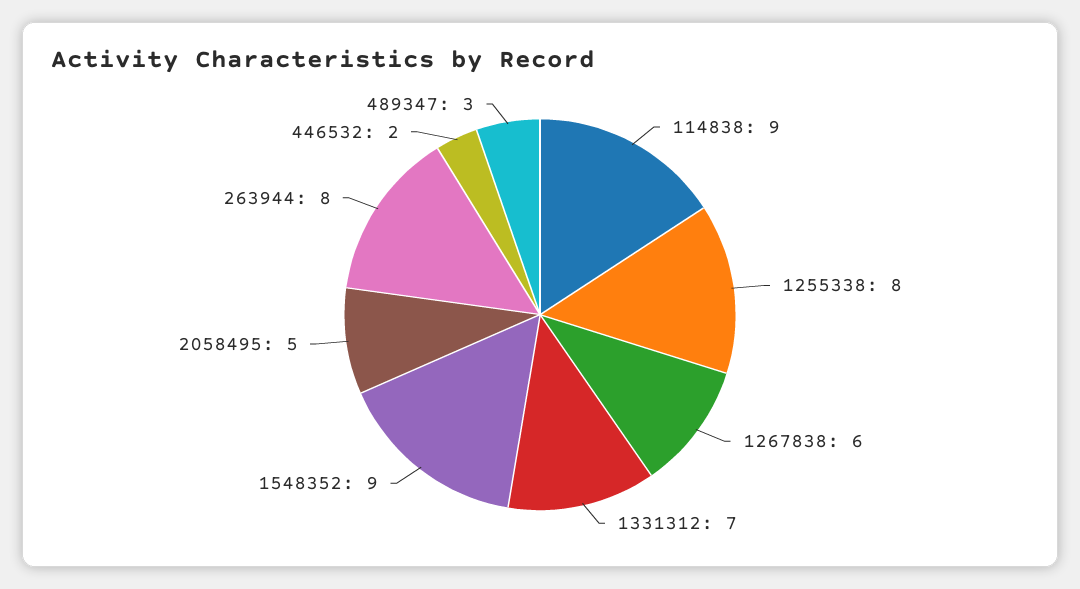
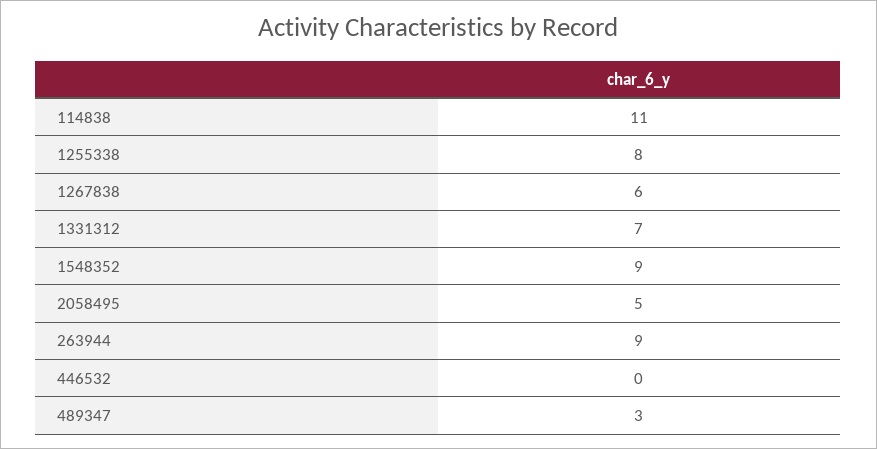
  {
-   "114838": 9,
+   "114838": 11,
    "1255338": 8,
    "1267838": 6,
    "1331312": 7,
    "1548352": 9,
    "2058495": 5,
-   "263944": 8,
+   "263944": 9,
-   "446532": 2,
+   "446532": 0,
    "489347": 3
  }

